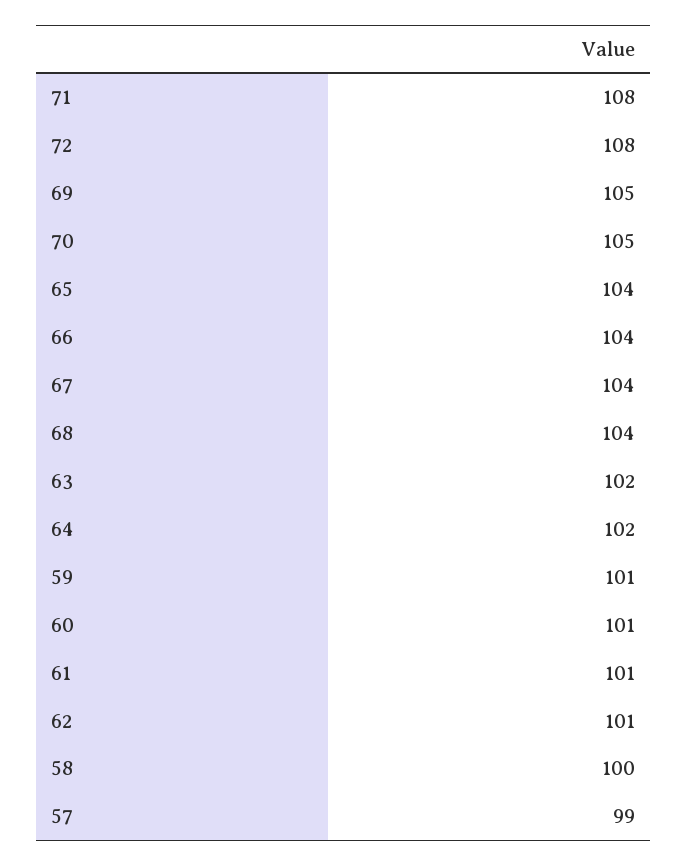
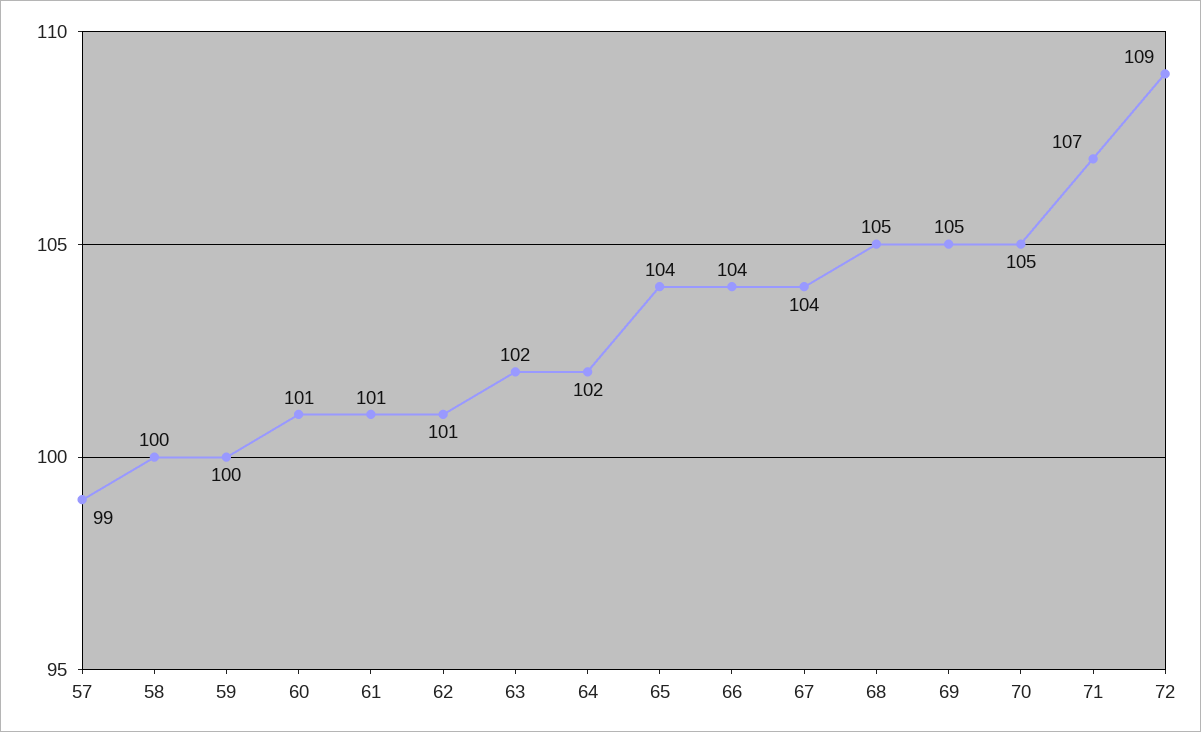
  {
-   "71": 108,
+   "71": 107,
-   "72": 108,
+   "72": 109,
    "69": 105,
    "70": 105,
    "65": 104,
    "66": 104,
    "67": 104,
-   "68": 104,
+   "68": 105,
    "63": 102,
    "64": 102,
-   "59": 101,
+   "59": 100,
    "60": 101,
    "61": 101,
    "62": 101,
    "58": 100,
    "57": 99
  }

